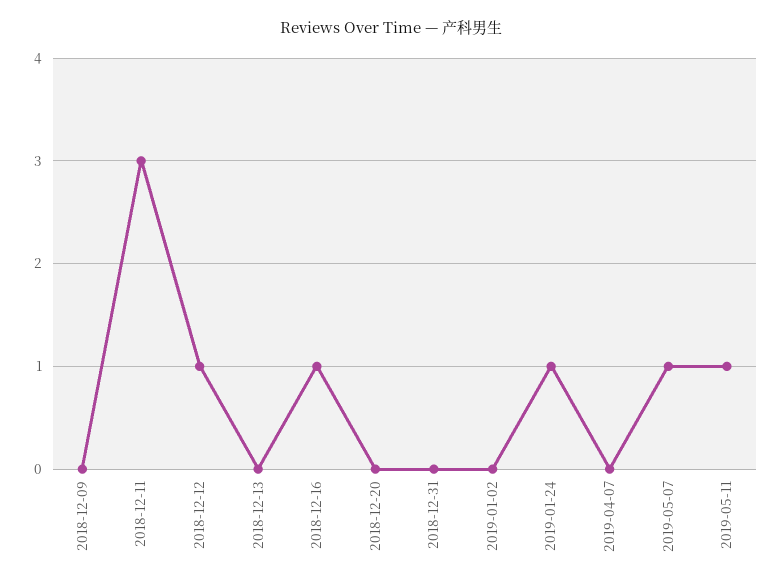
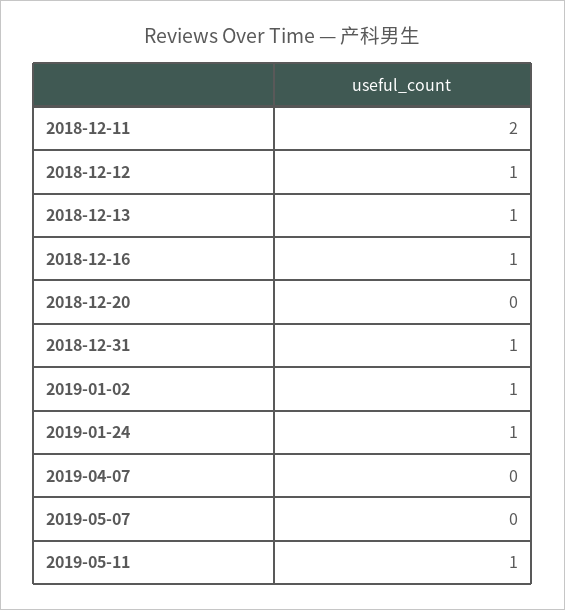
  {
-   "2018-12-09": 0,
-   "2018-12-11": 3,
+   "2018-12-11": 2,
    "2018-12-12": 1,
-   "2018-12-13": 0,
+   "2018-12-13": 1,
    "2018-12-16": 1,
    "2018-12-20": 0,
-   "2018-12-31": 0,
+   "2018-12-31": 1,
-   "2019-01-02": 0,
+   "2019-01-02": 1,
    "2019-01-24": 1,
    "2019-04-07": 0,
-   "2019-05-07": 1,
+   "2019-05-07": 0,
    "2019-05-11": 1
  }

